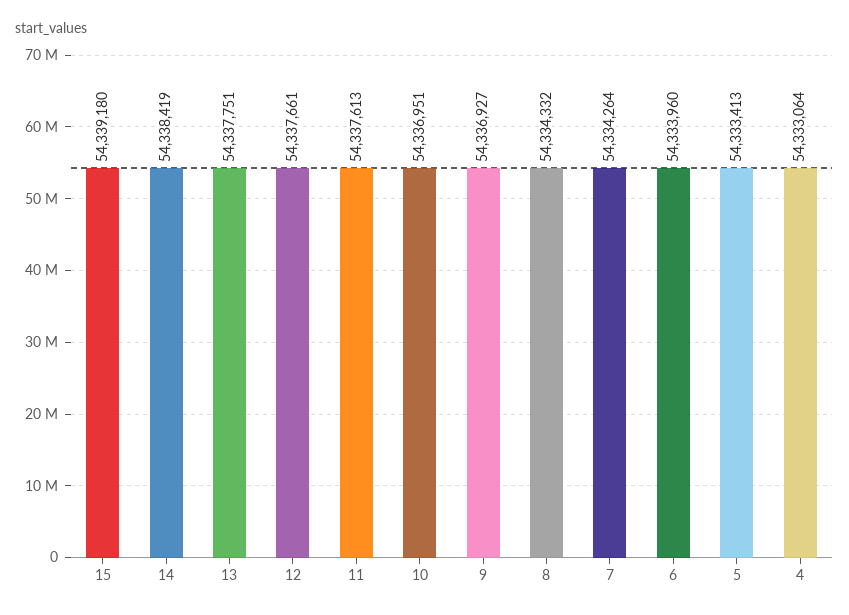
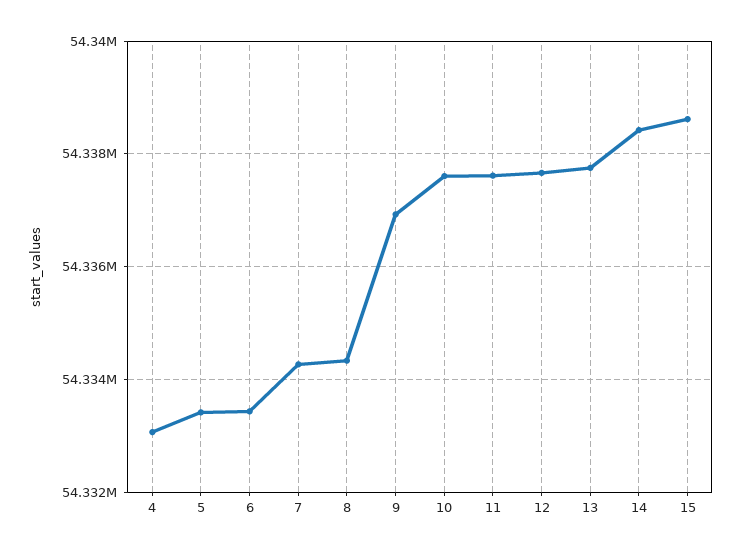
  {
-   "15": 54339180,
+   "15": 54338600,
    "14": 54338419,
    "13": 54337751,
    "12": 54337661,
    "11": 54337613,
-   "10": 54336951,
+   "10": 54337600,
    "9": 54336927,
    "8": 54334332,
    "7": 54334264,
-   "6": 54333960,
+   "6": 54333400,
    "5": 54333413,
    "4": 54333064
  }

